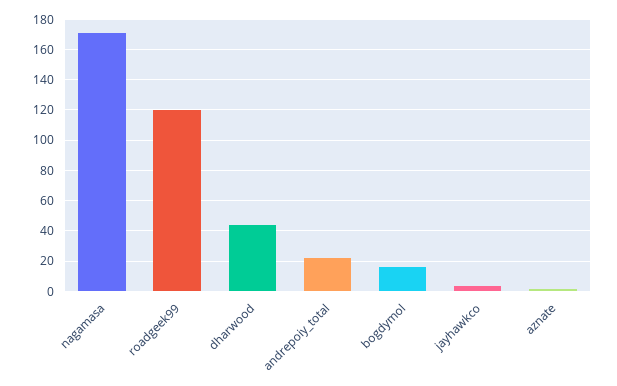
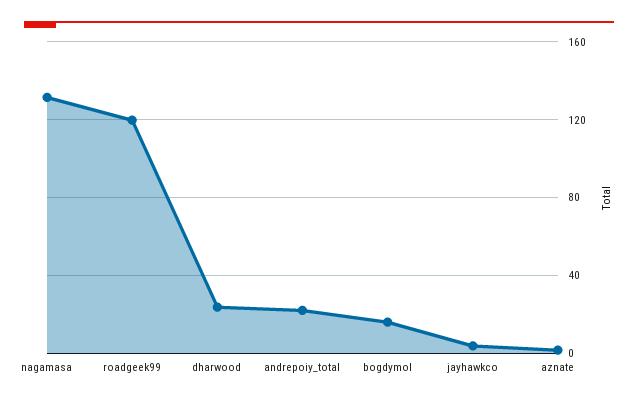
  {
-   "nagamasa": 170,
+   "nagamasa": 130,
    "roadgeek99": 120,
-   "dharwood": 45,
+   "dharwood": 25,
    "andrepoiy_total": 20,
    "bogdymol": 15,
    "jayhawkco": 5,
    "aznate": 0
  }

